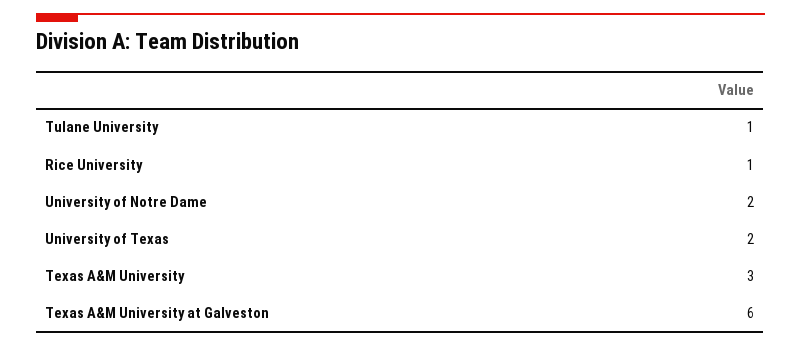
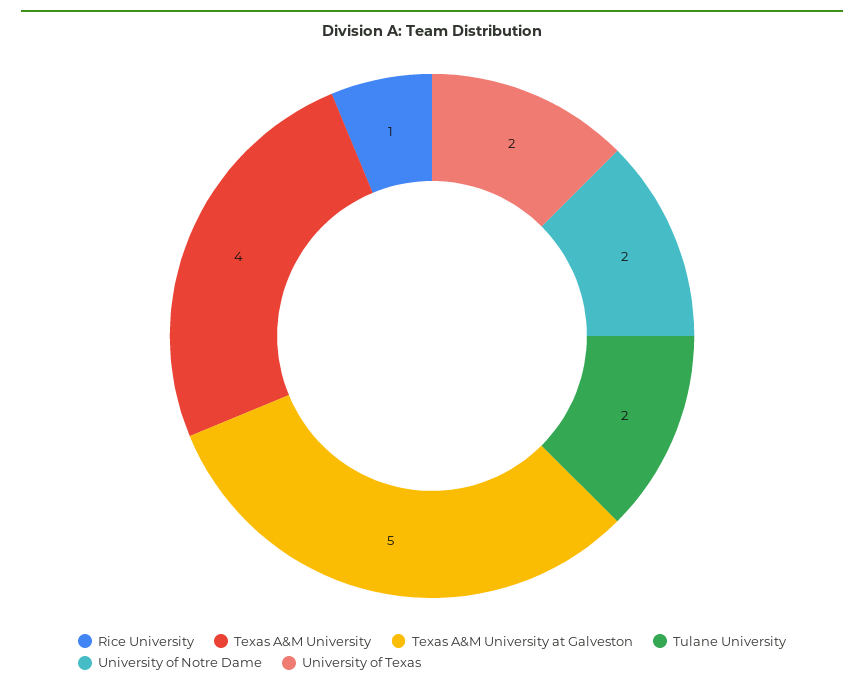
  {
-   "Tulane University": 1,
+   "Tulane University": 2,
    "Rice University": 1,
    "University of Notre Dame": 2,
    "University of Texas": 2,
-   "Texas A&M University": 3,
+   "Texas A&M University": 4,
-   "Texas A&M University at Galveston": 6
+   "Texas A&M University at Galveston": 5
  }

